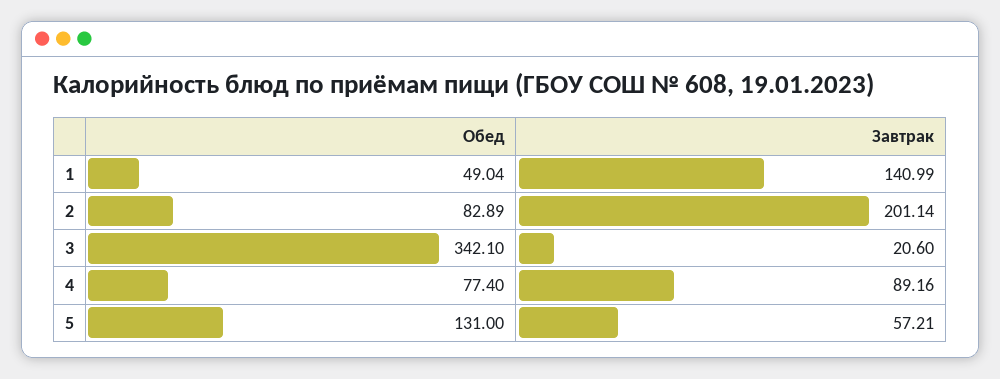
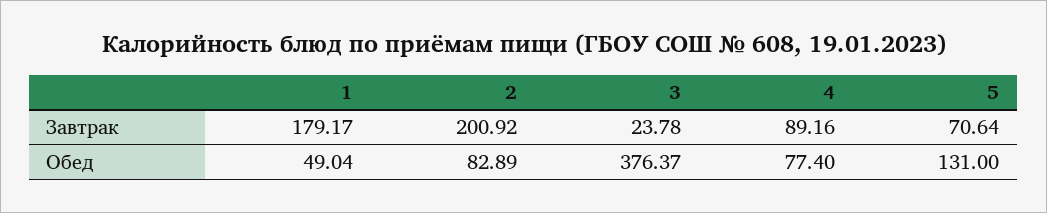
  {
    "Обед": {
      "1": 49.04,
      "2": 82.89,
-     "3": 342.1,
+     "3": 376.37,
      "4": 77.4,
      "5": 131
    },
    "Завтрак": {
-     "1": 140.99,
+     "1": 179.17,
-     "2": 201.14,
+     "2": 200.92,
-     "3": 20.6,
+     "3": 23.78,
      "4": 89.16,
-     "5": 57.21
+     "5": 70.64
    }
  }

